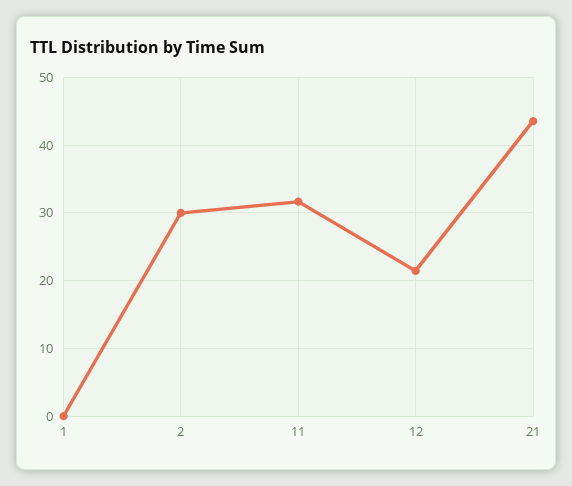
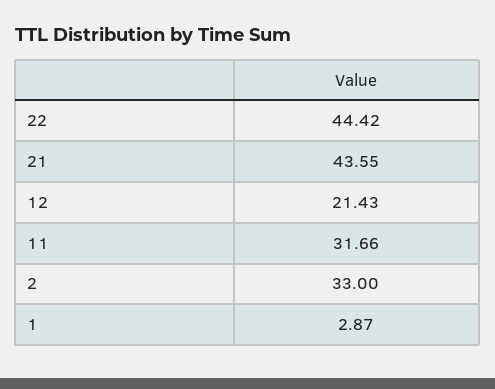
  {
-   "1": 0,
+   "1": 2.87,
-   "2": 30,
+   "2": 33,
    "11": 31.66,
    "12": 21.43,
-   "21": 43.55
+   "21": 43.55,
+   "22": 44.42
  }

